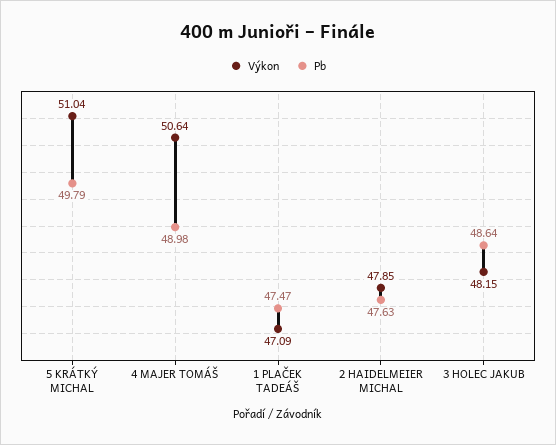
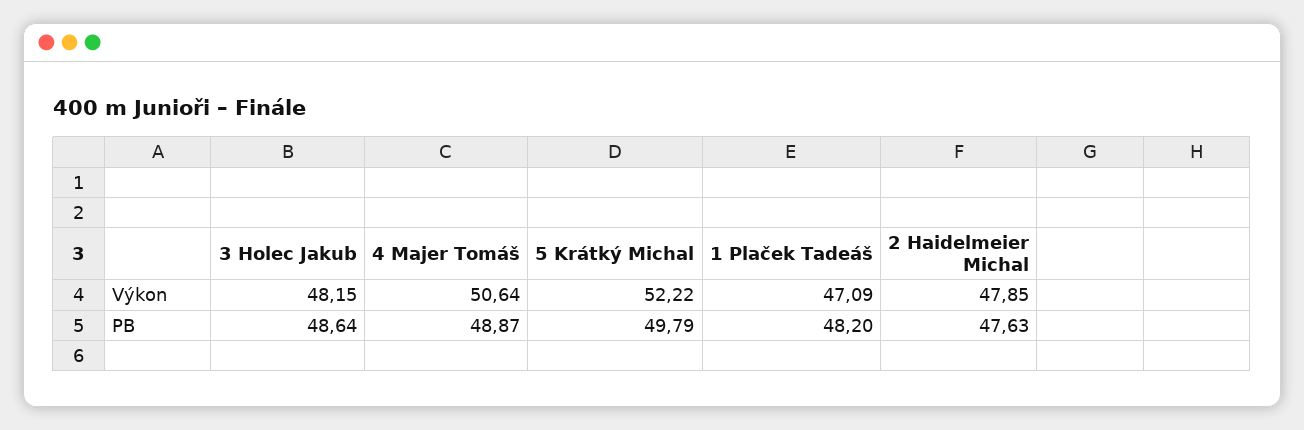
  {
    "Výkon": {
-     "5 KRÁTKÝ MICHAL": 51.04,
+     "5 KRÁTKÝ MICHAL": 52.22,
      "4 MAJER TOMÁŠ": 50.64,
      "1 PLAČEK TADEÁŠ": 47.09,
      "2 HAIDELMEIER MICHAL": 47.85,
      "3 HOLEC JAKUB": 48.15
    },
    "Pb": {
      "5 KRÁTKÝ MICHAL": 49.79,
-     "4 MAJER TOMÁŠ": 48.98,
+     "4 MAJER TOMÁŠ": 48.87,
-     "1 PLAČEK TADEÁŠ": 47.47,
+     "1 PLAČEK TADEÁŠ": 48.2,
      "2 HAIDELMEIER MICHAL": 47.63,
      "3 HOLEC JAKUB": 48.64
    }
  }

